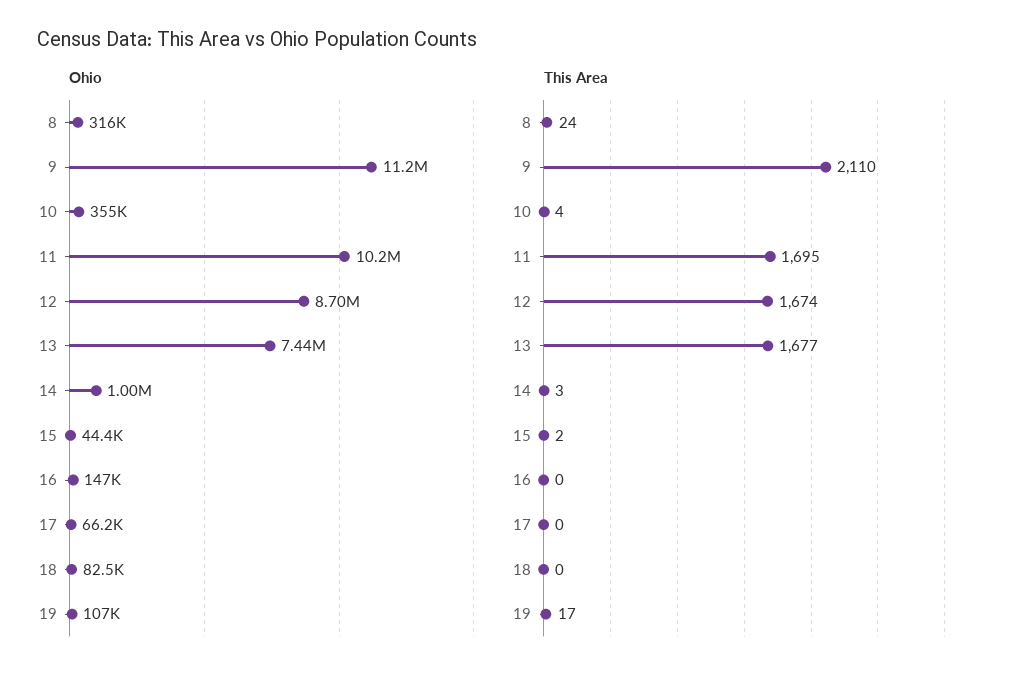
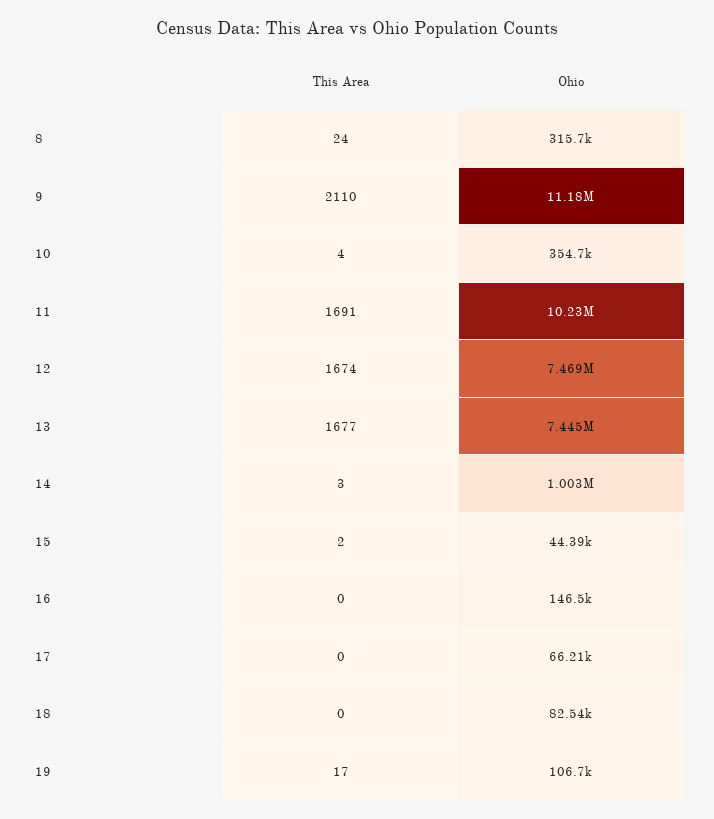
  {
    "Ohio": {
      "8": 315700,
      "9": 11180000,
      "10": 354700,
      "11": 10230000,
-     "12": 8700000,
+     "12": 7469000,
      "13": 7445000,
      "14": 1003000,
      "15": 44390,
      "16": 146500,
      "17": 66210,
      "18": 82540,
      "19": 106700
    },
    "This Area": {
      "8": 24,
      "9": 2110,
      "10": 4,
-     "11": 1695,
+     "11": 1691,
      "12": 1674,
      "13": 1677,
      "14": 3,
      "15": 2,
      "16": 0,
      "17": 0,
      "18": 0,
      "19": 17
    }
  }

